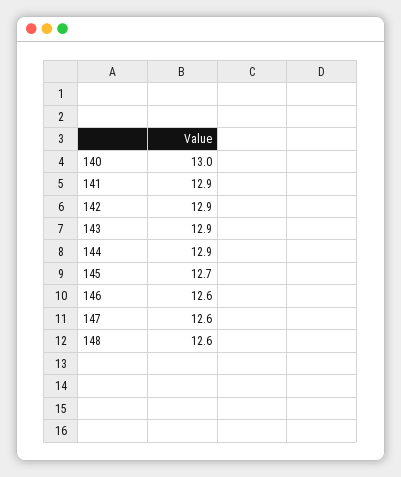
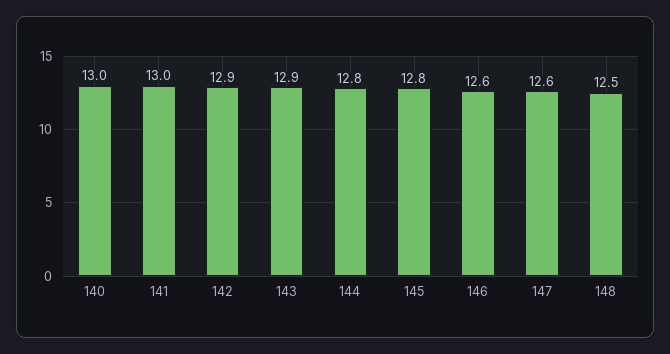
  {
    "140": 13,
-   "141": 12.9,
+   "141": 13,
    "142": 12.9,
    "143": 12.9,
-   "144": 12.9,
+   "144": 12.8,
-   "145": 12.7,
+   "145": 12.8,
    "146": 12.6,
    "147": 12.6,
-   "148": 12.6
+   "148": 12.5
  }

